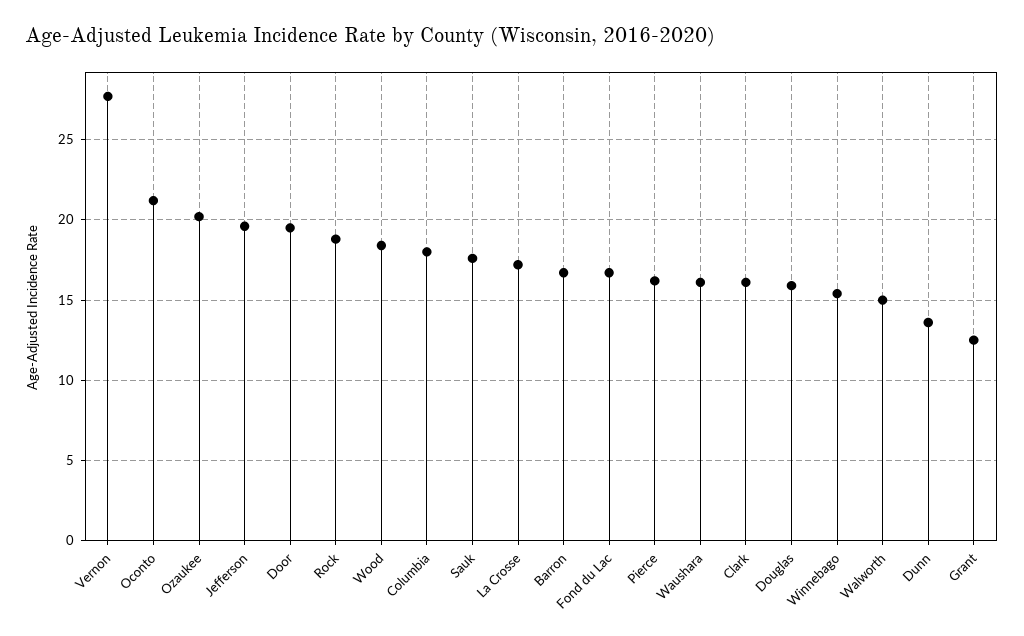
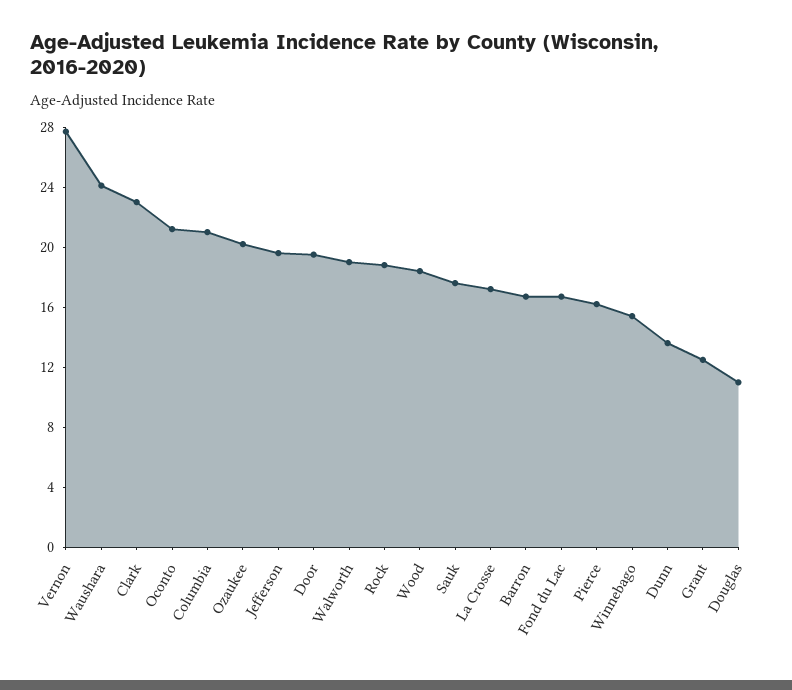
  {
    "Vernon": 27.5,
    "Oconto": 21,
    "Ozaukee": 20,
    "Jefferson": 19.5,
    "Door": 19.5,
    "Rock": 19,
    "Wood": 18.5,
-   "Columbia": 18,
+   "Columbia": 21,
    "Sauk": 17.5,
    "La Crosse": 17,
    "Barron": 16.5,
    "Fond du Lac": 16.5,
    "Pierce": 16,
-   "Waushara": 16,
+   "Waushara": 24,
-   "Clark": 16,
+   "Clark": 23,
-   "Douglas": 16,
+   "Douglas": 11,
    "Winnebago": 15.5,
-   "Walworth": 15,
+   "Walworth": 19,
    "Dunn": 13.5,
    "Grant": 12.5
  }

